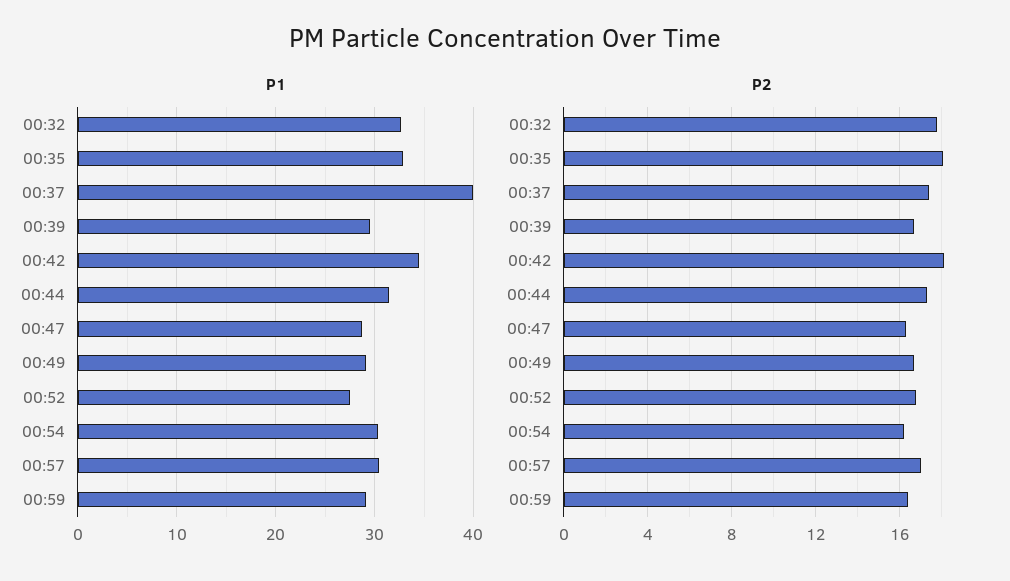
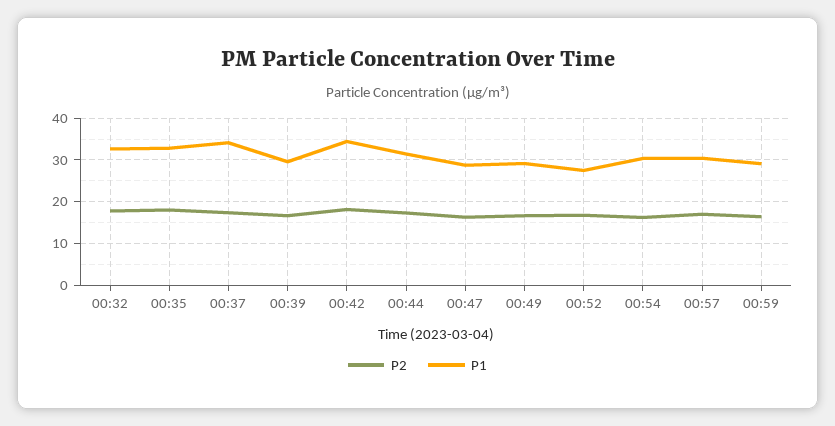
  {
    "P1": {
      "00:32": 33,
      "00:35": 33,
-     "00:37": 40,
+     "00:37": 34,
      "00:39": 30,
      "00:42": 34,
      "00:44": 31,
      "00:47": 29,
      "00:49": 29,
      "00:52": 27,
      "00:54": 30,
      "00:57": 30,
      "00:59": 29
    },
    "P2": {
      "00:32": 18,
      "00:35": 18,
      "00:37": 17.5,
      "00:39": 16.5,
      "00:42": 18,
      "00:44": 17.5,
      "00:47": 16.5,
      "00:49": 16.5,
      "00:52": 17,
      "00:54": 16,
      "00:57": 17,
      "00:59": 16.5
    }
  }

